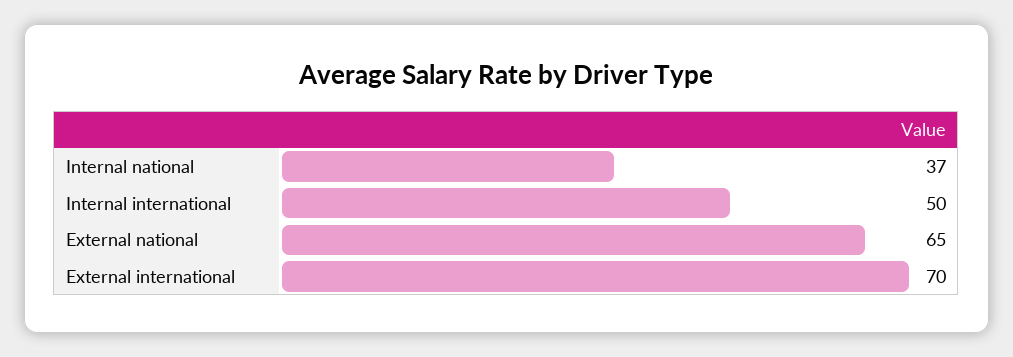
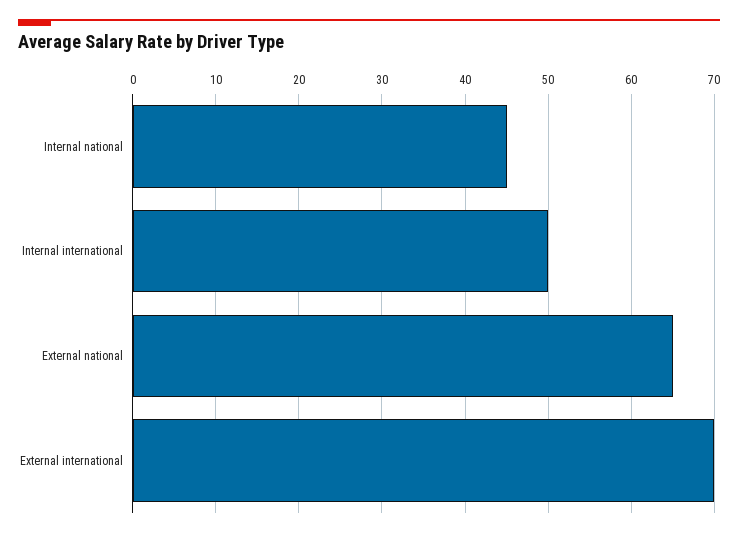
  {
-   "Internal national": 37,
+   "Internal national": 45,
    "Internal international": 50,
    "External national": 65,
    "External international": 70
  }

